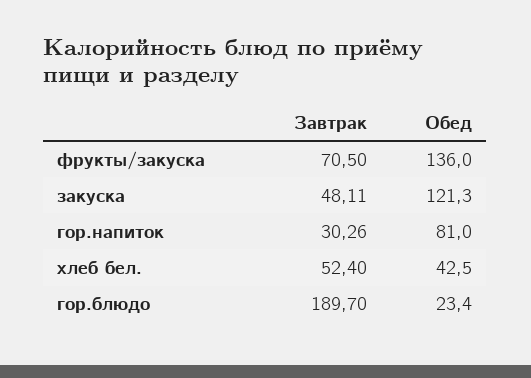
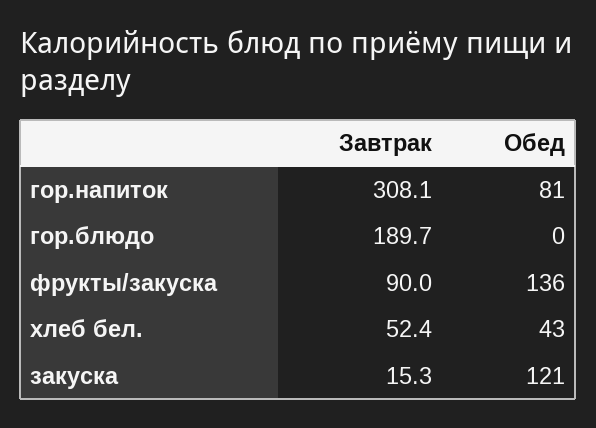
  {
    "Завтрак": {
-     "фрукты/закуска": 70.5,
+     "фрукты/закуска": 90,
-     "закуска": 48.11,
+     "закуска": 15.3,
-     "гор.напиток": 30.26,
+     "гор.напиток": 308.1,
      "хлеб бел.": 52.4,
      "гор.блюдо": 189.7
    },
    "Обед": {
      "фрукты/закуска": 136,
      "закуска": 121.3,
      "гор.напиток": 81,
      "хлеб бел.": 42.5,
-     "гор.блюдо": 23.4
+     "гор.блюдо": 0
    }
  }

